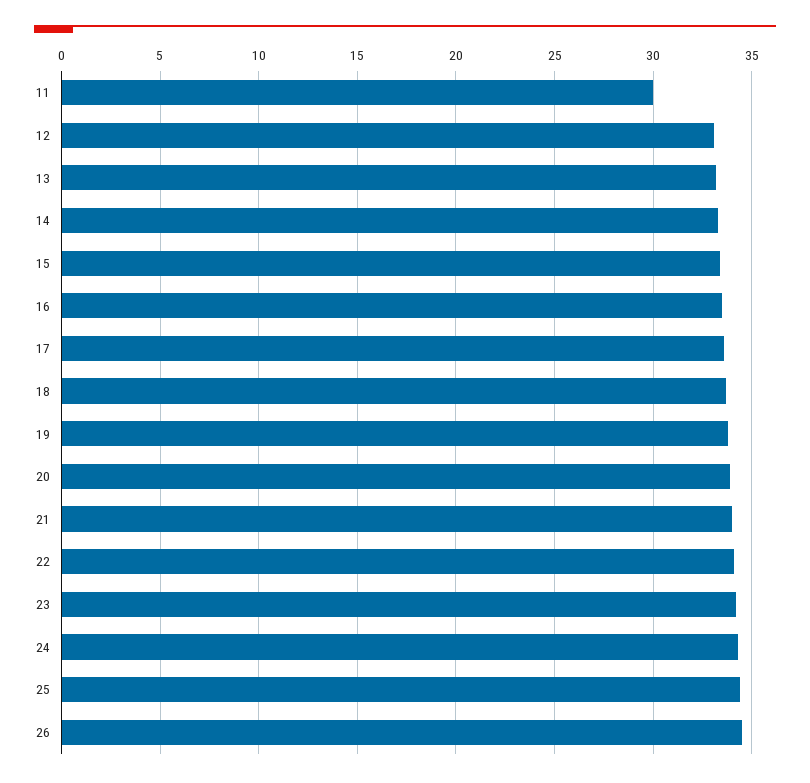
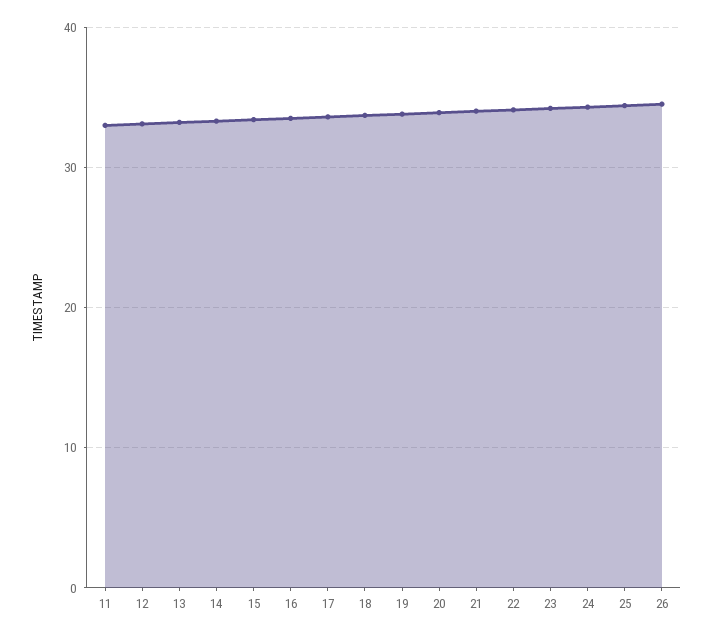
  {
-   "11": 30,
+   "11": 33,
    "12": 33,
    "13": 33,
    "14": 33.5,
    "15": 33.5,
    "16": 33.5,
    "17": 33.5,
    "18": 33.5,
    "19": 34,
    "20": 34,
    "21": 34,
    "22": 34,
    "23": 34,
    "24": 34.5,
    "25": 34.5,
    "26": 34.5
  }

